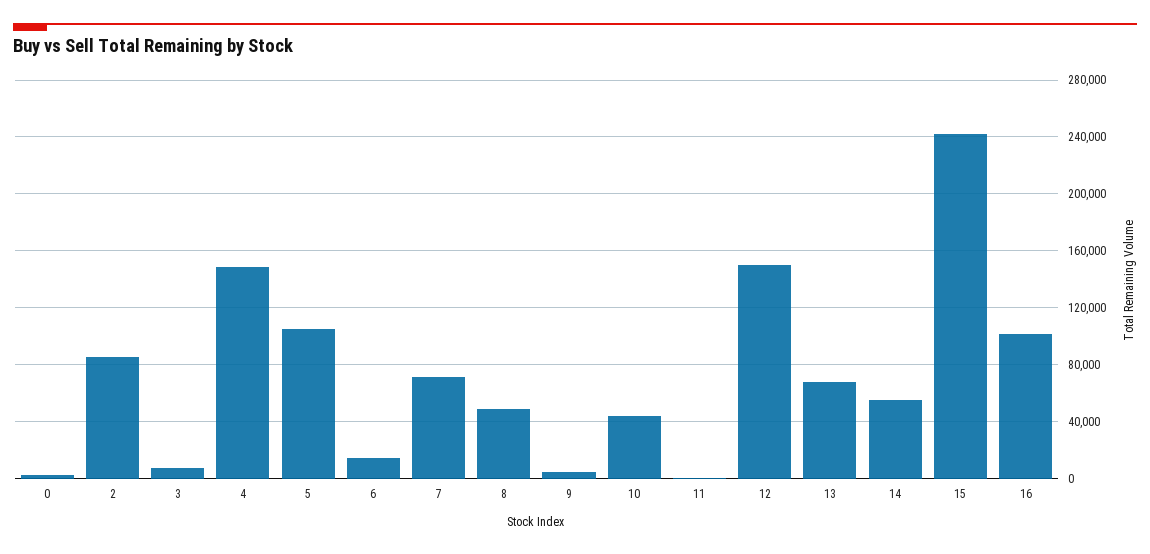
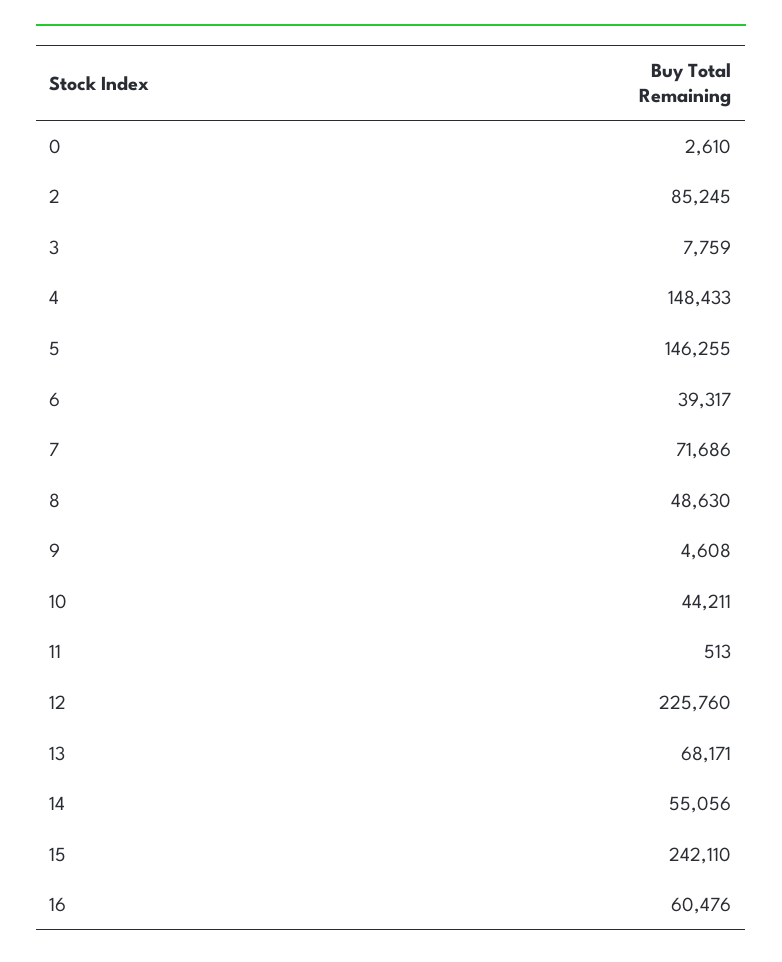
  {
    "0": 2610,
    "2": 85245,
    "3": 7759,
    "4": 148433,
-   "5": 105000,
+   "5": 146255,
-   "6": 15000,
+   "6": 39317,
    "7": 71686,
    "8": 48630,
    "9": 4608,
    "10": 44211,
    "11": 513,
-   "12": 150000,
+   "12": 225760,
    "13": 68171,
    "14": 55056,
    "15": 242110,
-   "16": 100000
+   "16": 60476
  }

